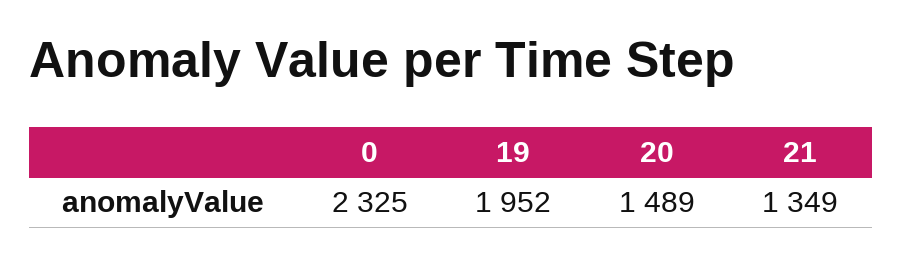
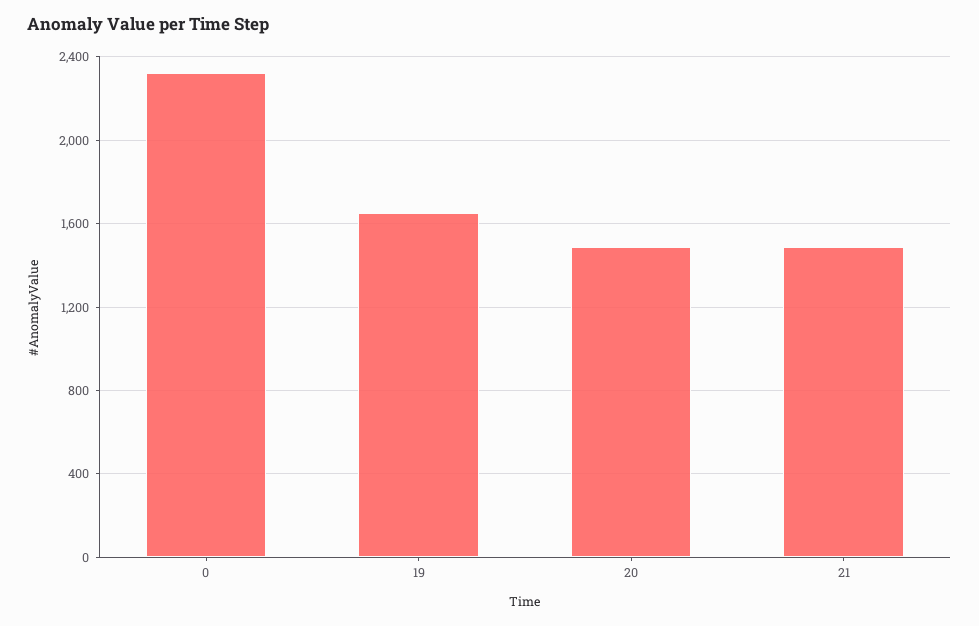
  {
    "0": 2325,
-   "19": 1952,
+   "19": 1650,
    "20": 1489,
-   "21": 1349
+   "21": 1500
  }

